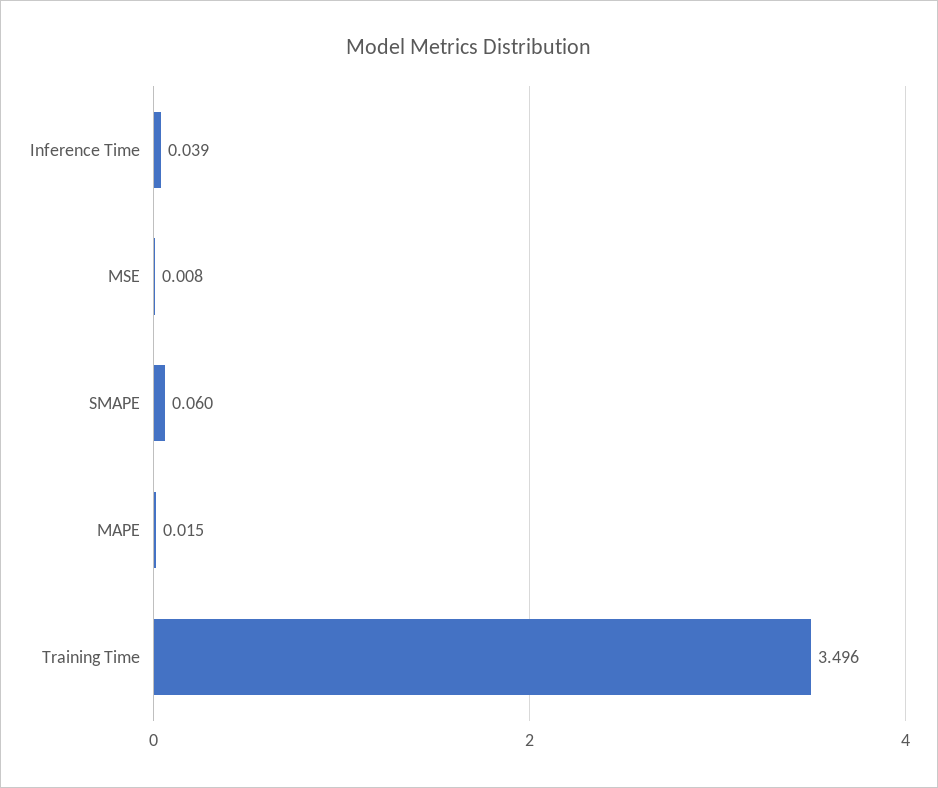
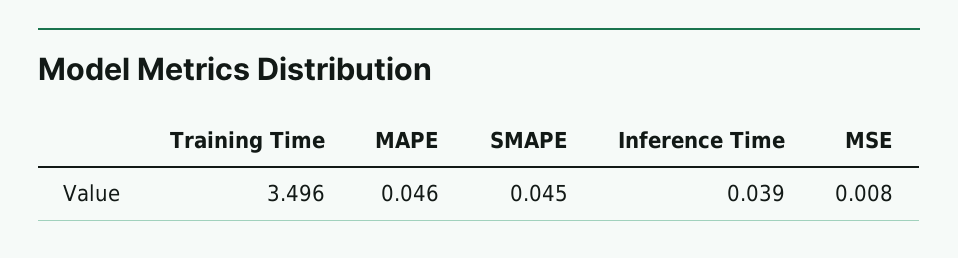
  {
    "Inference Time": 0.039,
    "MSE": 0.008,
-   "SMAPE": 0.06,
+   "SMAPE": 0.045,
-   "MAPE": 0.015,
+   "MAPE": 0.046,
    "Training Time": 3.496
  }

